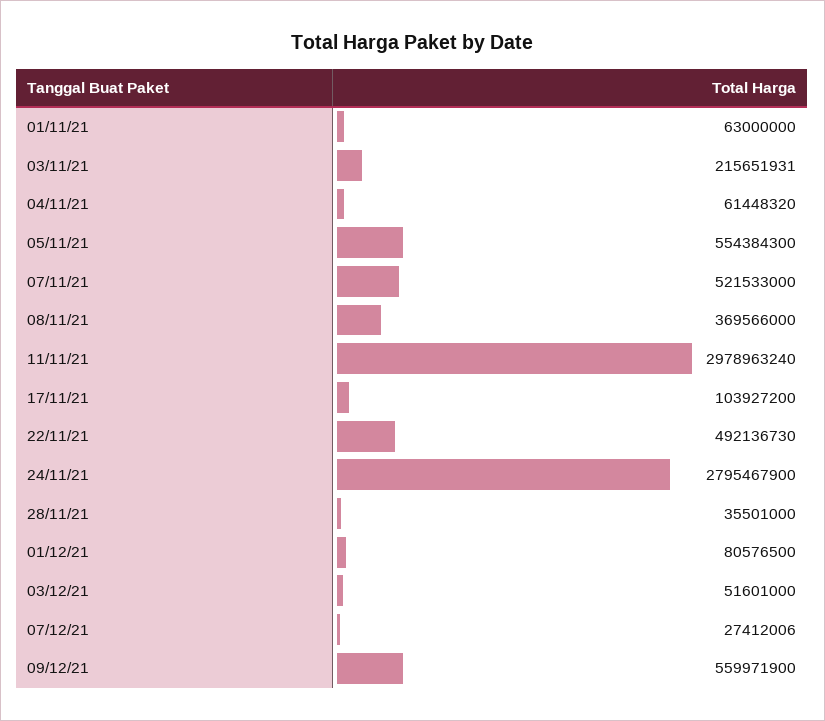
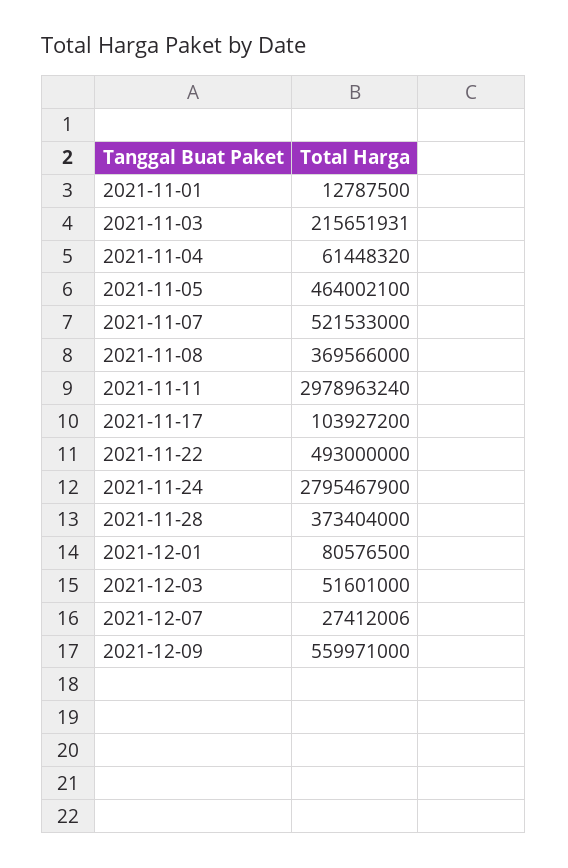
  {
-   "01/11/21": 63000000,
+   "01/11/21": 12787500,
    "03/11/21": 215651931,
    "04/11/21": 61448320,
-   "05/11/21": 554384300,
+   "05/11/21": 464002100,
    "07/11/21": 521533000,
    "08/11/21": 369566000,
    "11/11/21": 2978963240,
    "17/11/21": 103927200,
-   "22/11/21": 492136730,
+   "22/11/21": 493000000,
    "24/11/21": 2795467900,
-   "28/11/21": 35501000,
+   "28/11/21": 373404000,
    "01/12/21": 80576500,
    "03/12/21": 51601000,
    "07/12/21": 27412006,
-   "09/12/21": 559971900
+   "09/12/21": 559971000
  }

